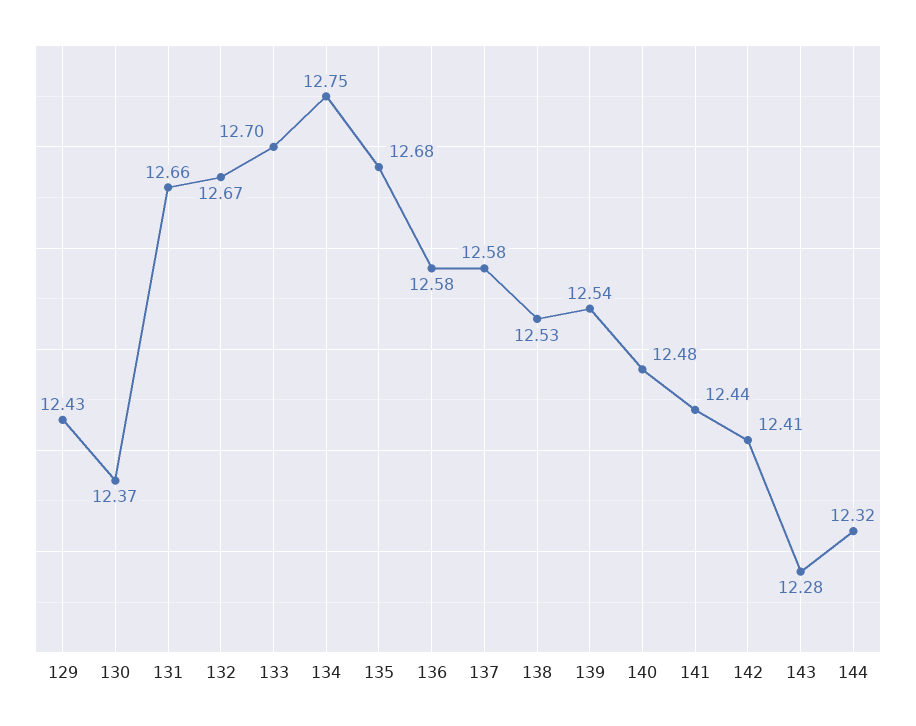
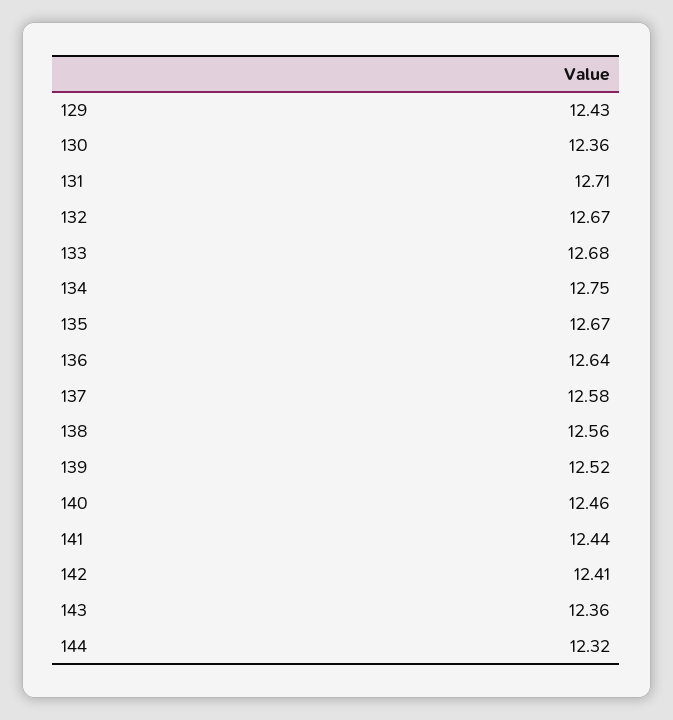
  {
    "129": 12.43,
-   "130": 12.37,
+   "130": 12.36,
-   "131": 12.66,
+   "131": 12.71,
    "132": 12.67,
-   "133": 12.7,
+   "133": 12.68,
    "134": 12.75,
-   "135": 12.68,
+   "135": 12.67,
-   "136": 12.58,
+   "136": 12.64,
    "137": 12.58,
-   "138": 12.53,
+   "138": 12.56,
-   "139": 12.54,
+   "139": 12.52,
-   "140": 12.48,
+   "140": 12.46,
    "141": 12.44,
    "142": 12.41,
-   "143": 12.28,
+   "143": 12.36,
    "144": 12.32
  }

